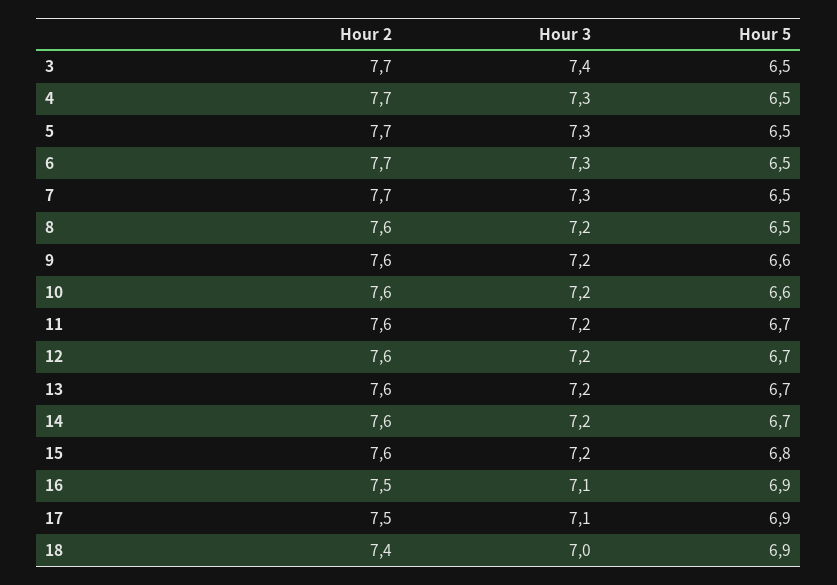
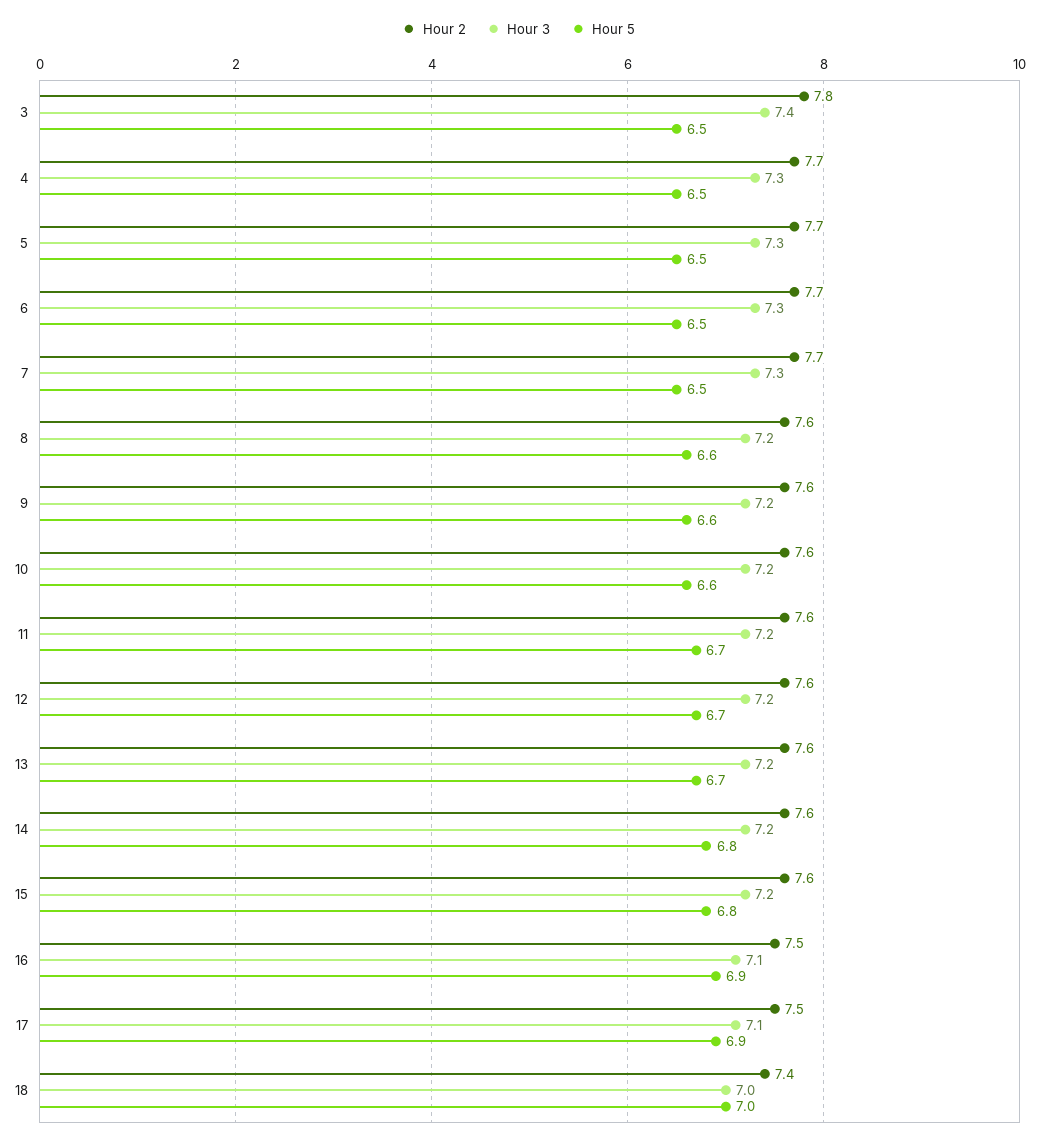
  {
    "Hour 2": {
-     "3": 7.7,
+     "3": 7.8,
      "4": 7.7,
      "5": 7.7,
      "6": 7.7,
      "7": 7.7,
      "8": 7.6,
      "9": 7.6,
      "10": 7.6,
      "11": 7.6,
      "12": 7.6,
      "13": 7.6,
      "14": 7.6,
      "15": 7.6,
      "16": 7.5,
      "17": 7.5,
      "18": 7.4
    },
    "Hour 3": {
      "3": 7.4,
      "4": 7.3,
      "5": 7.3,
      "6": 7.3,
      "7": 7.3,
      "8": 7.2,
      "9": 7.2,
      "10": 7.2,
      "11": 7.2,
      "12": 7.2,
      "13": 7.2,
      "14": 7.2,
      "15": 7.2,
      "16": 7.1,
      "17": 7.1,
      "18": 7
    },
    "Hour 5": {
      "3": 6.5,
      "4": 6.5,
      "5": 6.5,
      "6": 6.5,
      "7": 6.5,
-     "8": 6.5,
+     "8": 6.6,
      "9": 6.6,
      "10": 6.6,
      "11": 6.7,
      "12": 6.7,
      "13": 6.7,
-     "14": 6.7,
+     "14": 6.8,
      "15": 6.8,
      "16": 6.9,
      "17": 6.9,
-     "18": 6.9
+     "18": 7
    }
  }

